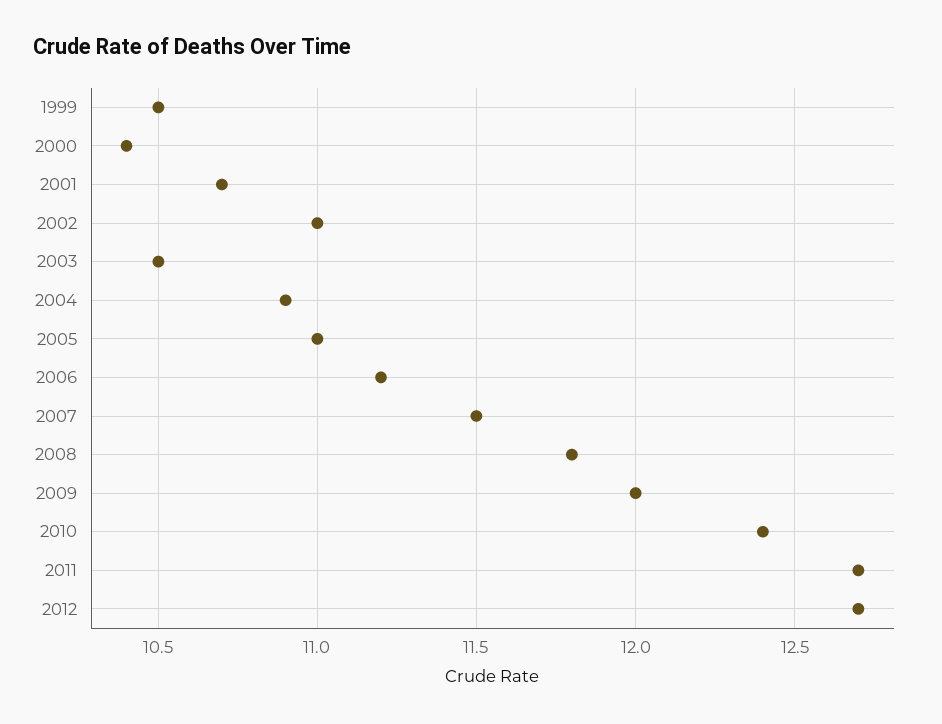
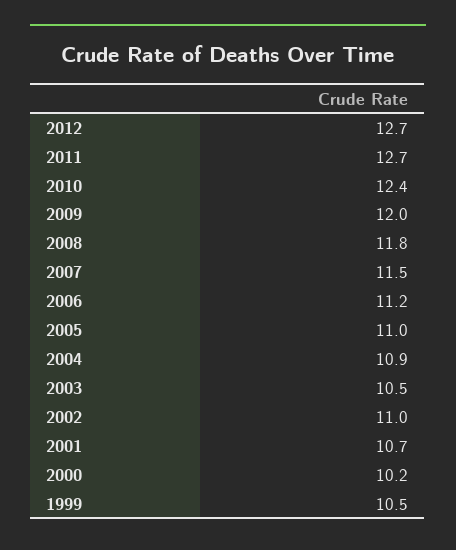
  {
    "1999": 10.5,
-   "2000": 10.4,
+   "2000": 10.2,
    "2001": 10.7,
    "2002": 11,
    "2003": 10.5,
    "2004": 10.9,
    "2005": 11,
    "2006": 11.2,
    "2007": 11.5,
    "2008": 11.8,
    "2009": 12,
    "2010": 12.4,
    "2011": 12.7,
    "2012": 12.7
  }

